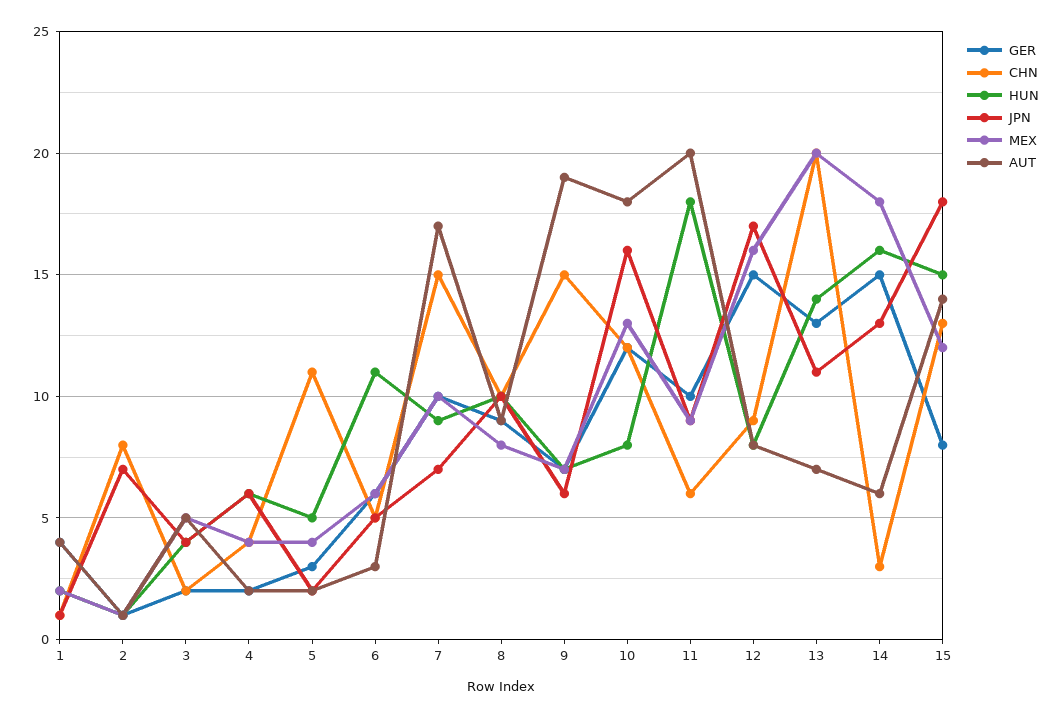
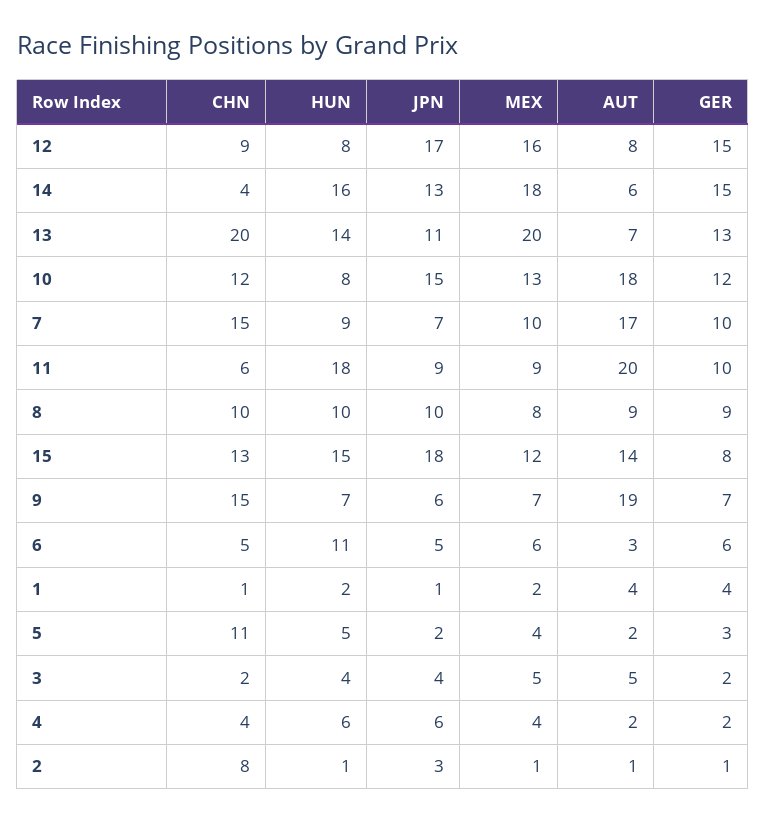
  {
    "GER": {
      "1": 4,
      "2": 1,
      "3": 2,
      "4": 2,
      "5": 3,
      "6": 6,
      "7": 10,
      "8": 9,
      "9": 7,
      "10": 12,
      "11": 10,
      "12": 15,
      "13": 13,
      "14": 15,
      "15": 8
    },
    "CHN": {
      "1": 1,
      "2": 8,
      "3": 2,
      "4": 4,
      "5": 11,
      "6": 5,
      "7": 15,
      "8": 10,
      "9": 15,
      "10": 12,
      "11": 6,
      "12": 9,
      "13": 20,
-     "14": 3,
+     "14": 4,
      "15": 13
    },
    "HUN": {
      "1": 2,
      "2": 1,
      "3": 4,
      "4": 6,
      "5": 5,
      "6": 11,
      "7": 9,
      "8": 10,
      "9": 7,
      "10": 8,
      "11": 18,
      "12": 8,
      "13": 14,
      "14": 16,
      "15": 15
    },
    "JPN": {
      "1": 1,
-     "2": 7,
+     "2": 3,
      "3": 4,
      "4": 6,
      "5": 2,
      "6": 5,
      "7": 7,
      "8": 10,
      "9": 6,
-     "10": 16,
+     "10": 15,
      "11": 9,
      "12": 17,
      "13": 11,
      "14": 13,
      "15": 18
    },
    "MEX": {
      "1": 2,
      "2": 1,
      "3": 5,
      "4": 4,
      "5": 4,
      "6": 6,
      "7": 10,
      "8": 8,
      "9": 7,
      "10": 13,
      "11": 9,
      "12": 16,
      "13": 20,
      "14": 18,
      "15": 12
    },
    "AUT": {
      "1": 4,
      "2": 1,
      "3": 5,
      "4": 2,
      "5": 2,
      "6": 3,
      "7": 17,
      "8": 9,
      "9": 19,
      "10": 18,
      "11": 20,
      "12": 8,
      "13": 7,
      "14": 6,
      "15": 14
    }
  }

